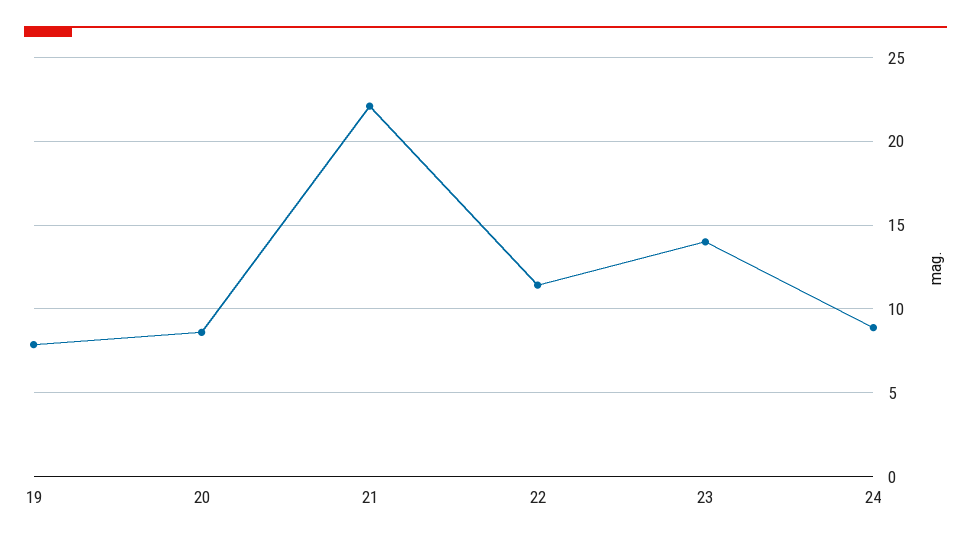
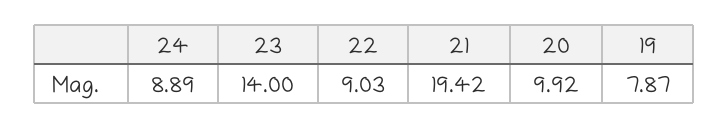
  {
    "19": 7.87,
-   "20": 8.5,
+   "20": 9.92,
-   "21": 22,
+   "21": 19.42,
-   "22": 11.5,
+   "22": 9.03,
    "23": 14,
    "24": 8.89
  }

